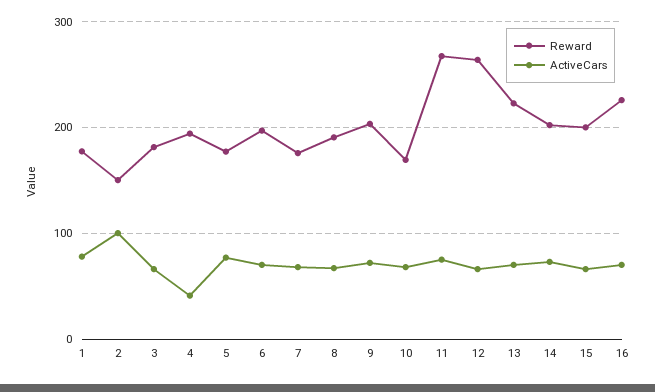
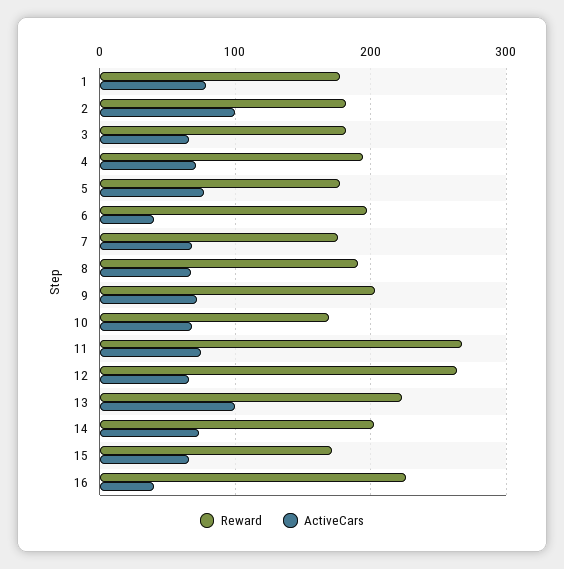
  {
    "Reward": {
      "1": 180,
-     "2": 150,
+     "2": 180,
      "3": 180,
      "4": 190,
      "5": 180,
      "6": 200,
      "7": 180,
      "8": 190,
      "9": 200,
      "10": 170,
      "11": 270,
      "12": 260,
      "13": 220,
      "14": 200,
-     "15": 200,
+     "15": 170,
      "16": 230
    },
    "ActiveCars": {
      "1": 80,
      "2": 100,
      "3": 70,
-     "4": 40,
+     "4": 70,
      "5": 80,
-     "6": 70,
+     "6": 40,
      "7": 70,
      "8": 70,
      "9": 70,
      "10": 70,
      "11": 80,
      "12": 70,
-     "13": 70,
+     "13": 100,
      "14": 70,
      "15": 70,
-     "16": 70
+     "16": 40
    }
  }

